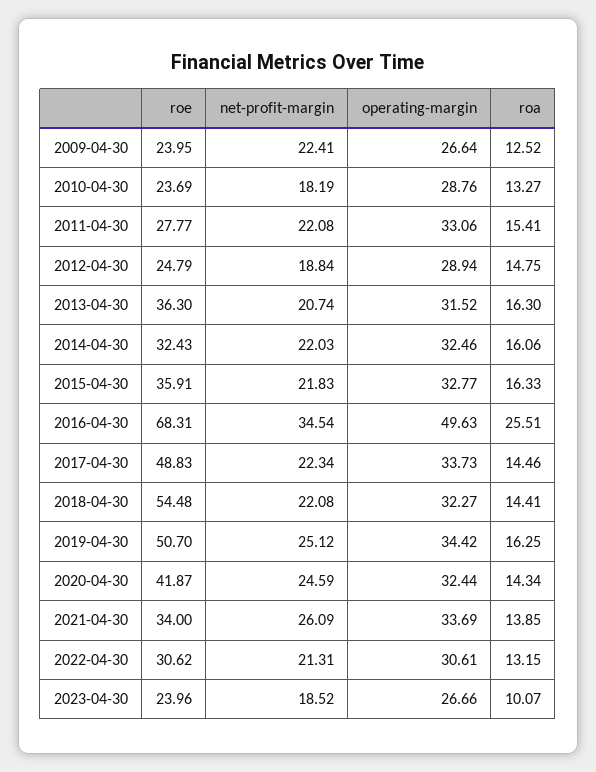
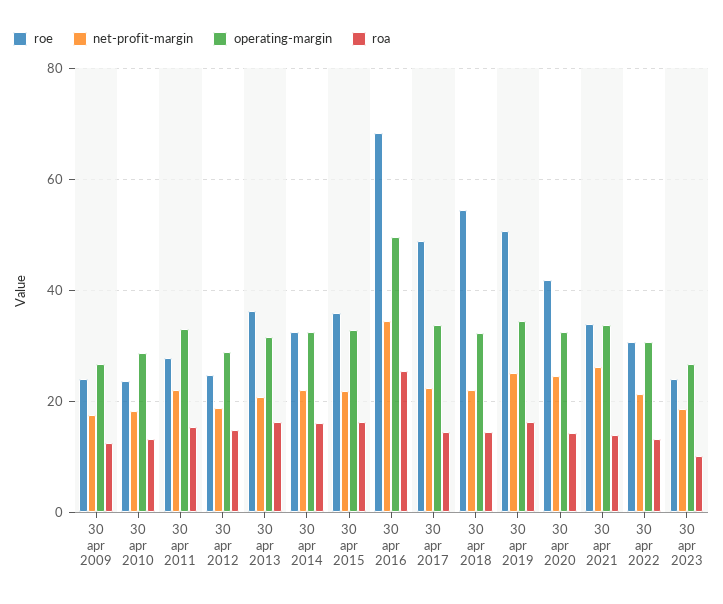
  {
    "roe": {
      "2009-04-30": 23.95,
      "2010-04-30": 23.69,
      "2011-04-30": 27.77,
      "2012-04-30": 24.79,
      "2013-04-30": 36.3,
      "2014-04-30": 32.43,
      "2015-04-30": 35.91,
      "2016-04-30": 68.31,
      "2017-04-30": 48.83,
      "2018-04-30": 54.48,
      "2019-04-30": 50.7,
      "2020-04-30": 41.87,
      "2021-04-30": 34,
      "2022-04-30": 30.62,
      "2023-04-30": 23.96
    },
    "net-profit-margin": {
-     "2009-04-30": 22.41,
+     "2009-04-30": 18,
      "2010-04-30": 18.19,
      "2011-04-30": 22.08,
      "2012-04-30": 18.84,
      "2013-04-30": 20.74,
      "2014-04-30": 22.03,
      "2015-04-30": 21.83,
      "2016-04-30": 34.54,
      "2017-04-30": 22.34,
      "2018-04-30": 22.08,
      "2019-04-30": 25.12,
      "2020-04-30": 24.59,
      "2021-04-30": 26.09,
      "2022-04-30": 21.31,
      "2023-04-30": 18.52
    },
    "operating-margin": {
      "2009-04-30": 26.64,
      "2010-04-30": 28.76,
      "2011-04-30": 33.06,
      "2012-04-30": 28.94,
      "2013-04-30": 31.52,
      "2014-04-30": 32.46,
      "2015-04-30": 32.77,
      "2016-04-30": 49.63,
      "2017-04-30": 33.73,
      "2018-04-30": 32.27,
      "2019-04-30": 34.42,
      "2020-04-30": 32.44,
      "2021-04-30": 33.69,
      "2022-04-30": 30.61,
      "2023-04-30": 26.66
    },
    "roa": {
      "2009-04-30": 12.52,
      "2010-04-30": 13.27,
      "2011-04-30": 15.41,
      "2012-04-30": 14.75,
      "2013-04-30": 16.3,
      "2014-04-30": 16.06,
      "2015-04-30": 16.33,
      "2016-04-30": 25.51,
      "2017-04-30": 14.46,
      "2018-04-30": 14.41,
      "2019-04-30": 16.25,
      "2020-04-30": 14.34,
      "2021-04-30": 13.85,
      "2022-04-30": 13.15,
      "2023-04-30": 10.07
    }
  }

